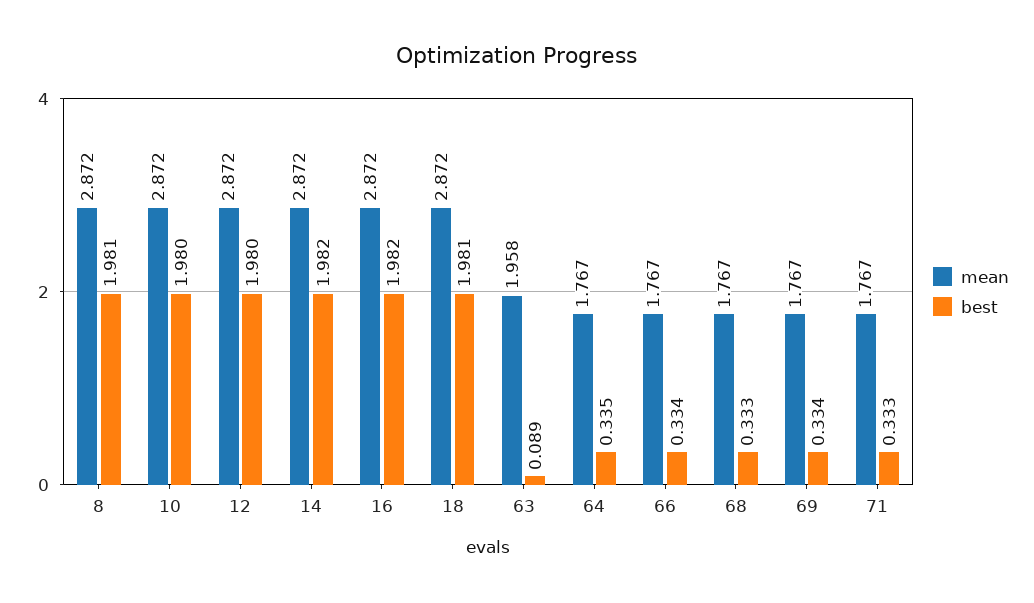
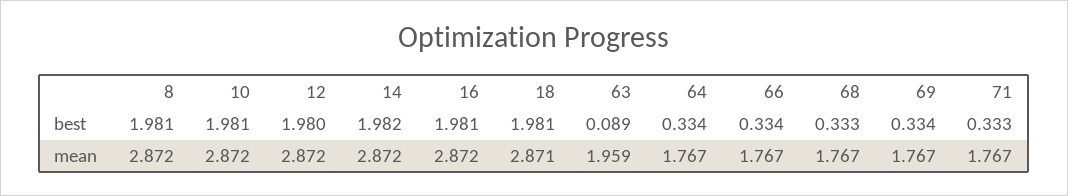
  {
    "mean": {
      "8": 2.872,
      "10": 2.872,
      "12": 2.872,
      "14": 2.872,
      "16": 2.872,
-     "18": 2.872,
+     "18": 2.871,
-     "63": 1.958,
+     "63": 1.959,
      "64": 1.767,
      "66": 1.767,
      "68": 1.767,
      "69": 1.767,
      "71": 1.767
    },
    "best": {
      "8": 1.981,
-     "10": 1.98,
+     "10": 1.981,
      "12": 1.98,
      "14": 1.982,
-     "16": 1.982,
+     "16": 1.981,
      "18": 1.981,
      "63": 0.089,
-     "64": 0.335,
+     "64": 0.334,
      "66": 0.334,
      "68": 0.333,
      "69": 0.334,
      "71": 0.333
    }
  }

